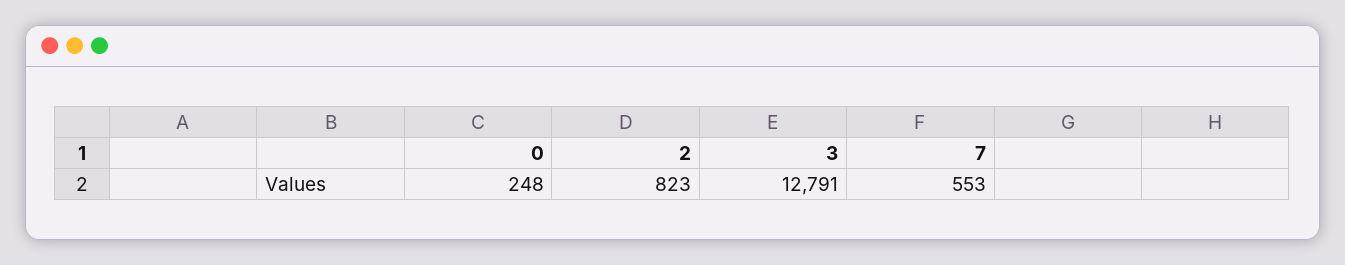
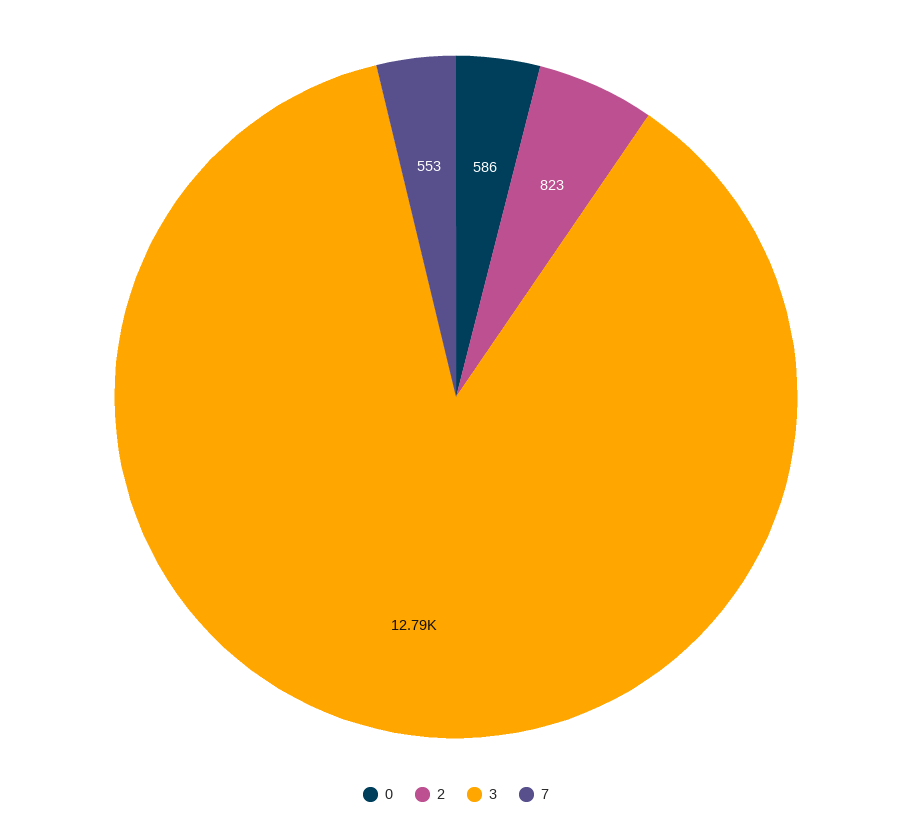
  {
-   "0": 248,
+   "0": 586,
    "2": 823,
    "3": 12791,
    "7": 553
  }

